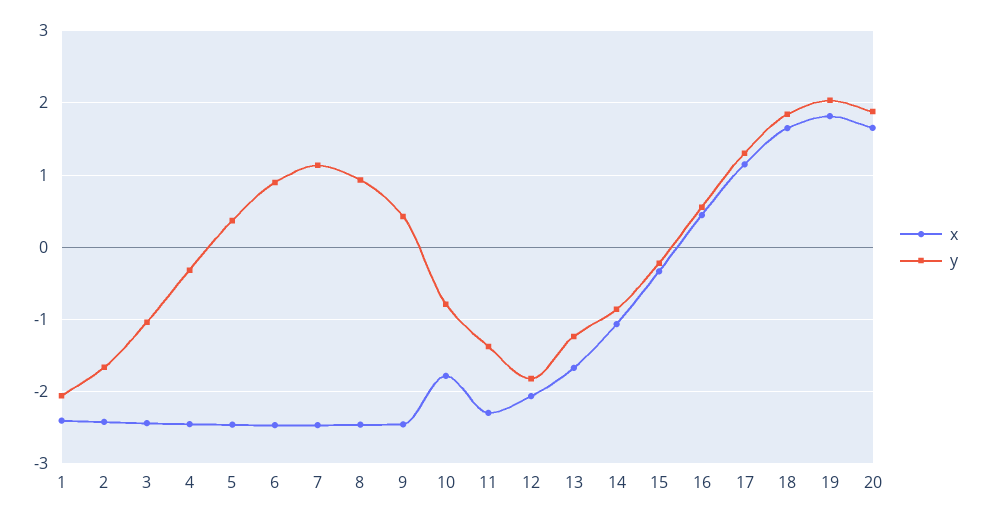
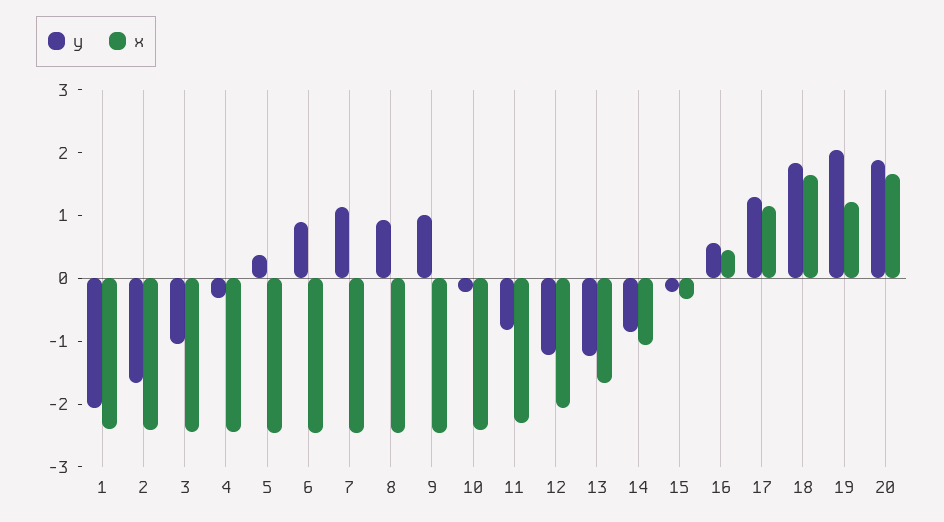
  {
    "x": {
      "1": -2.4,
      "2": -2.4,
      "3": -2.4,
      "4": -2.4,
      "5": -2.5,
      "6": -2.5,
      "7": -2.5,
      "8": -2.5,
      "9": -2.5,
-     "10": -1.8,
+     "10": -2.4,
      "11": -2.3,
      "12": -2.1,
      "13": -1.7,
      "14": -1.1,
      "15": -0.3,
      "16": 0.4,
      "17": 1.1,
      "18": 1.7,
-     "19": 1.8,
+     "19": 1.2,
      "20": 1.7
    },
    "y": {
      "1": -2.1,
      "2": -1.7,
      "3": -1,
      "4": -0.3,
      "5": 0.4,
      "6": 0.9,
      "7": 1.1,
      "8": 0.9,
-     "9": 0.4,
+     "9": 1,
-     "10": -0.8,
+     "10": -0.2,
-     "11": -1.4,
+     "11": -0.8,
-     "12": -1.8,
+     "12": -1.2,
      "13": -1.2,
      "14": -0.9,
      "15": -0.2,
      "16": 0.6,
      "17": 1.3,
      "18": 1.8,
      "19": 2,
      "20": 1.9
    }
  }

